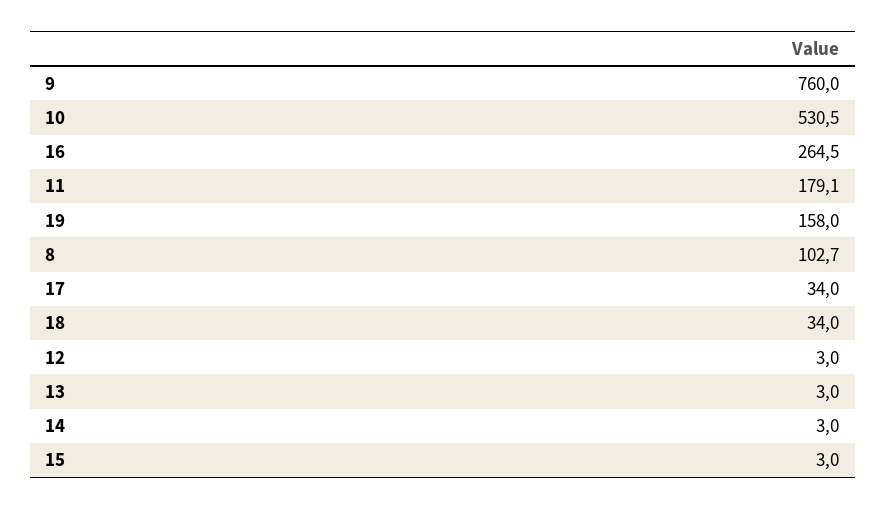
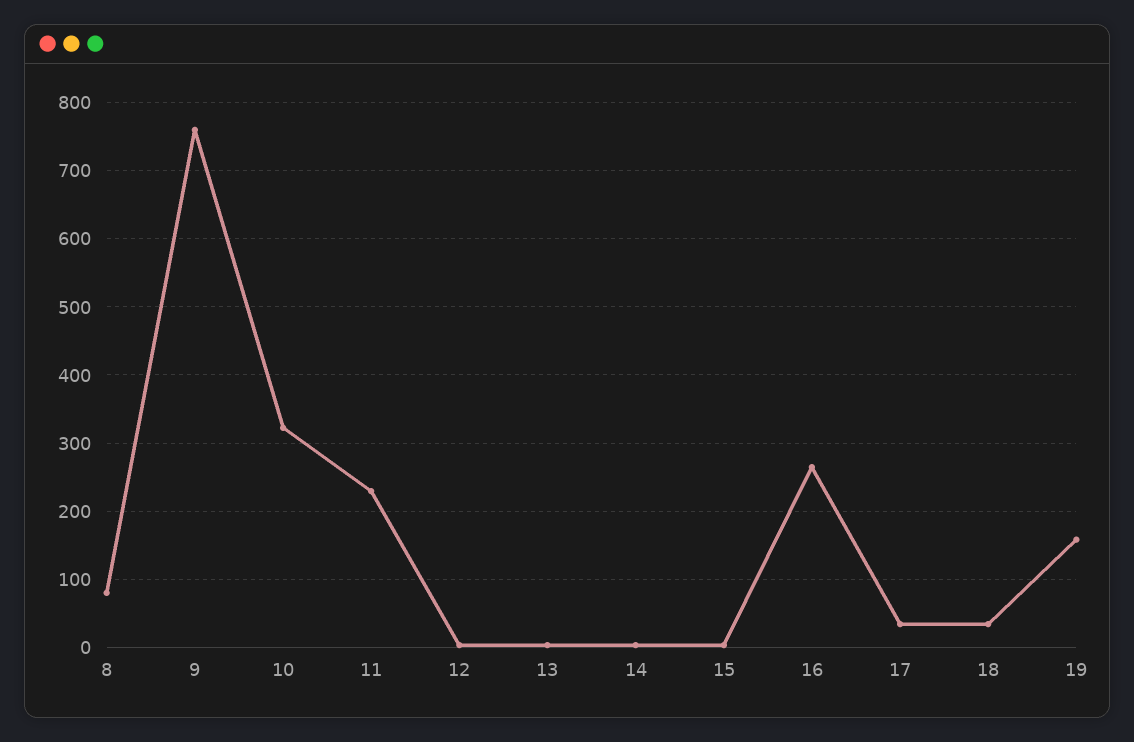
  {
    "9": 760,
-   "10": 530.5,
+   "10": 320,
    "16": 264.5,
-   "11": 179.1,
+   "11": 230,
    "19": 158,
-   "8": 102.7,
+   "8": 80,
    "17": 34,
    "18": 34,
    "12": 3,
    "13": 3,
    "14": 3,
    "15": 3
  }

